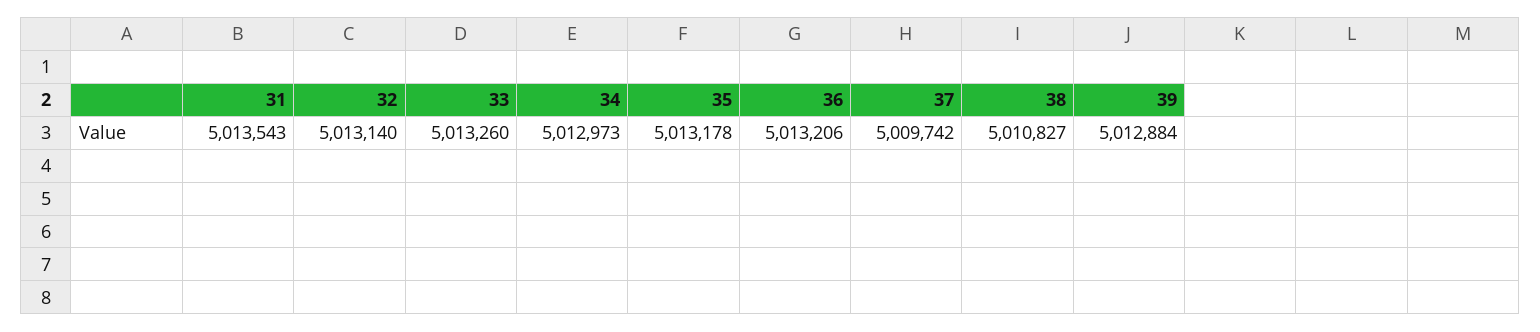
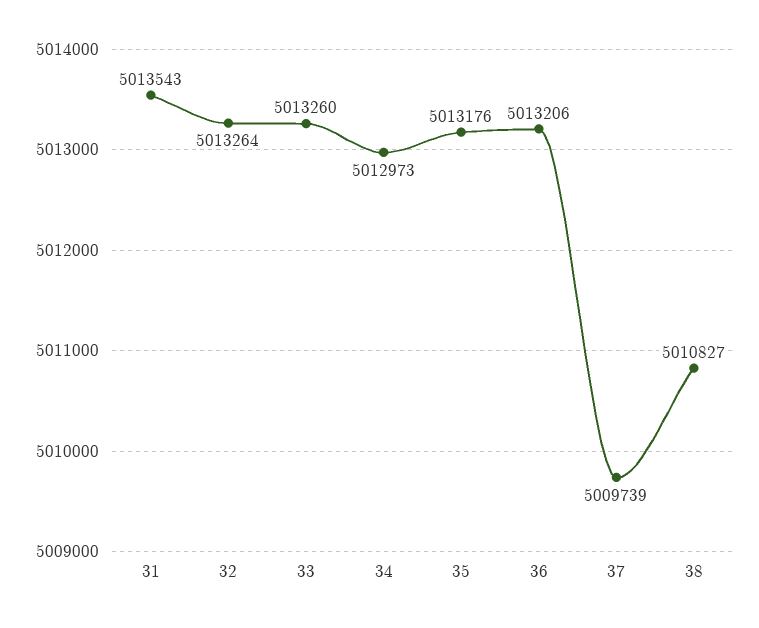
  {
    "31": 5013543,
-   "32": 5013140,
+   "32": 5013264,
    "33": 5013260,
    "34": 5012973,
-   "35": 5013178,
+   "35": 5013176,
    "36": 5013206,
-   "37": 5009742,
+   "37": 5009739,
-   "38": 5010827,
+   "38": 5010827
-   "39": 5012884
  }

